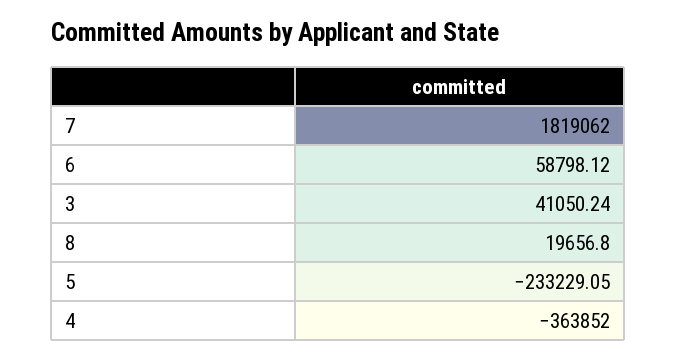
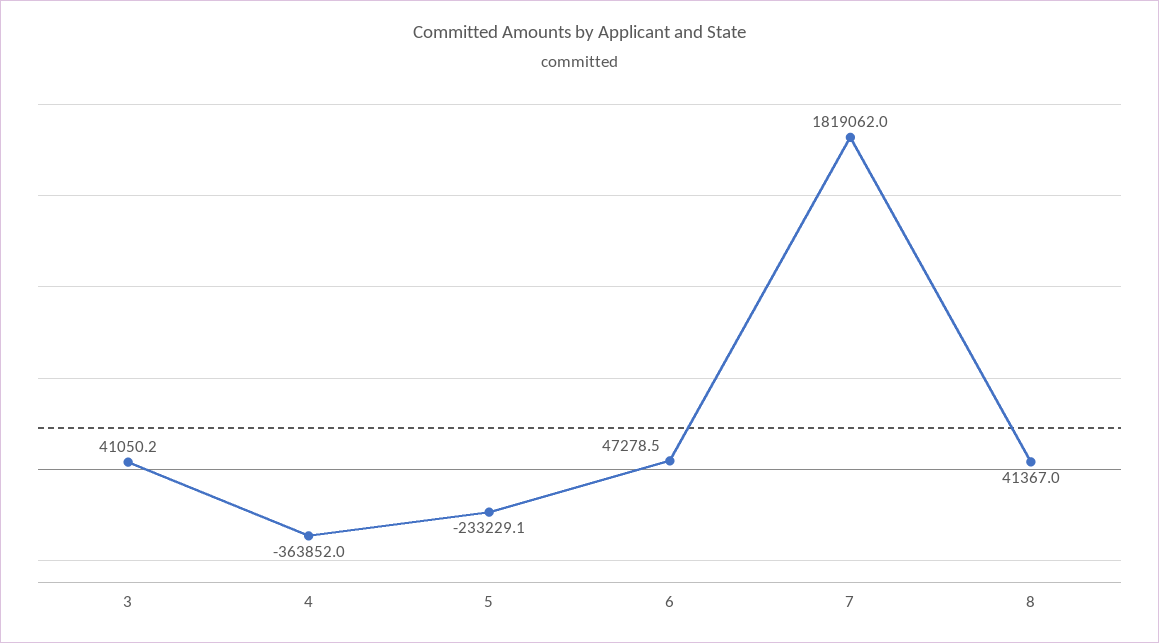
  {
    "7": 1819062,
-   "6": 58798.12,
+   "6": 47278.5,
    "3": 41050.24,
-   "8": 19656.8,
+   "8": 41367,
    "5": -233229.05,
    "4": -363852
  }

